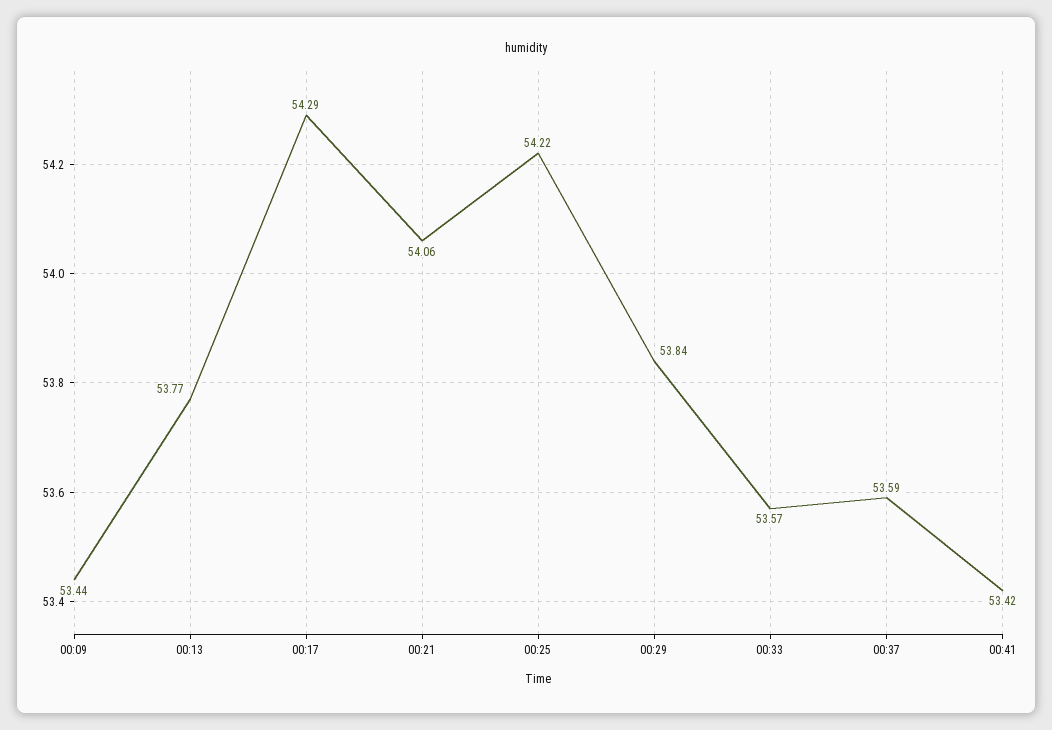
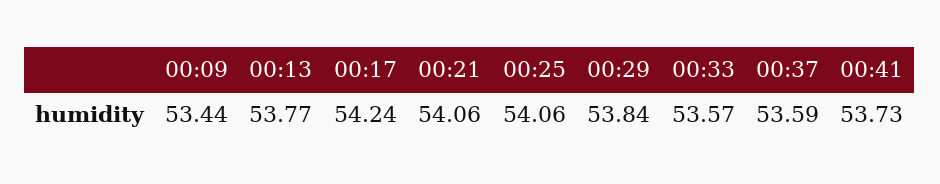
  {
    "00:09": 53.44,
    "00:13": 53.77,
-   "00:17": 54.29,
+   "00:17": 54.24,
    "00:21": 54.06,
-   "00:25": 54.22,
+   "00:25": 54.06,
    "00:29": 53.84,
    "00:33": 53.57,
    "00:37": 53.59,
-   "00:41": 53.42
+   "00:41": 53.73
  }

